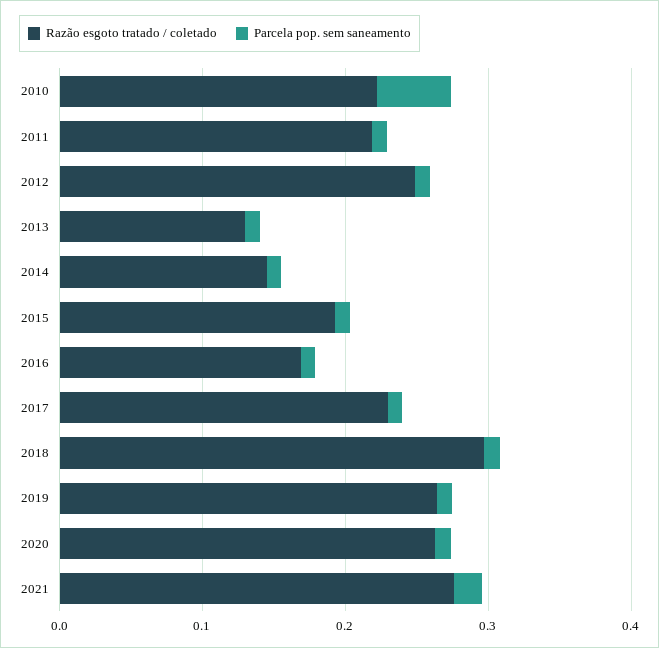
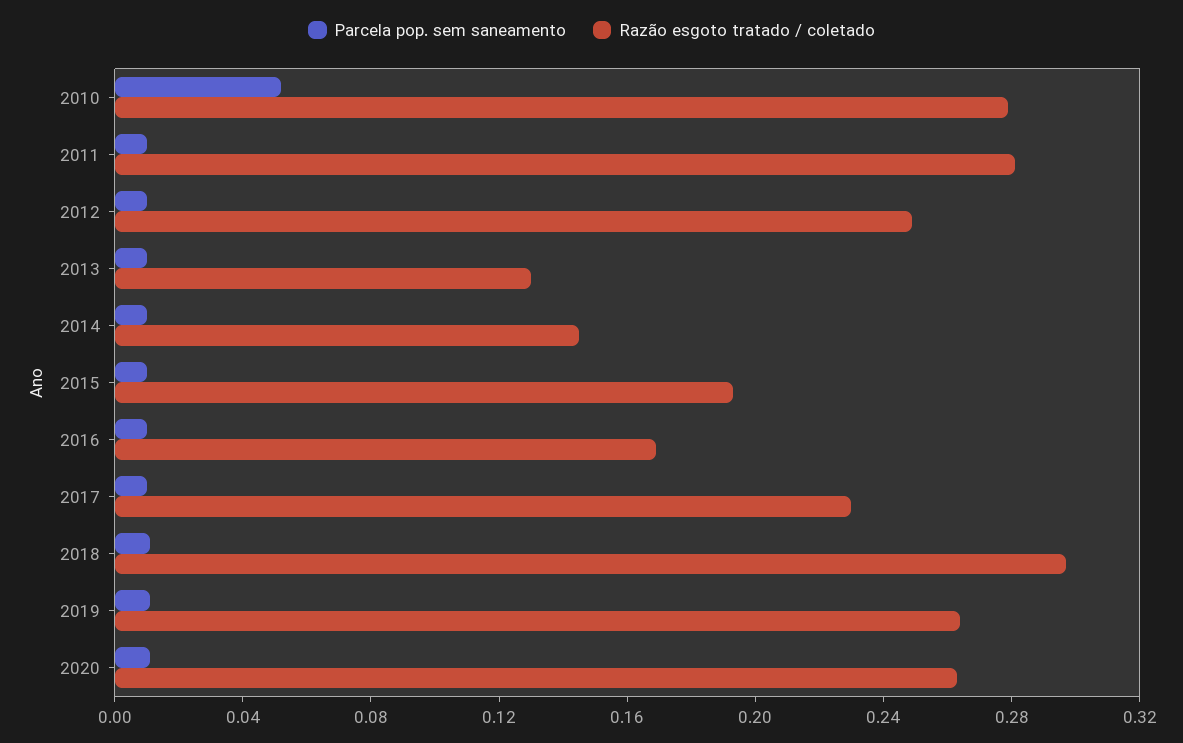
  {
    "Razão esgoto tratado / coletado": {
-     "2010": 0.22,
+     "2010": 0.28,
-     "2011": 0.22,
+     "2011": 0.28,
      "2012": 0.25,
      "2013": 0.13,
      "2014": 0.15,
      "2015": 0.19,
      "2016": 0.17,
      "2017": 0.23,
      "2018": 0.3,
      "2019": 0.26,
-     "2020": 0.26,
+     "2020": 0.26
-     "2021": 0.28
    },
    "Parcela pop. sem saneamento": {
      "2010": 0.05,
      "2011": 0.01,
      "2012": 0.01,
      "2013": 0.01,
      "2014": 0.01,
      "2015": 0.01,
      "2016": 0.01,
      "2017": 0.01,
      "2018": 0.01,
      "2019": 0.01,
-     "2020": 0.01,
+     "2020": 0.01
-     "2021": 0.02
    }
  }

